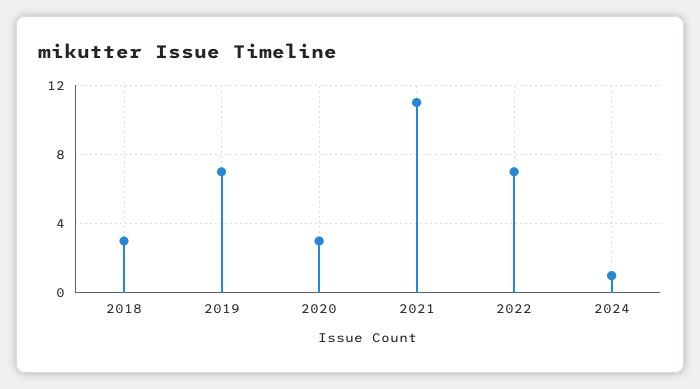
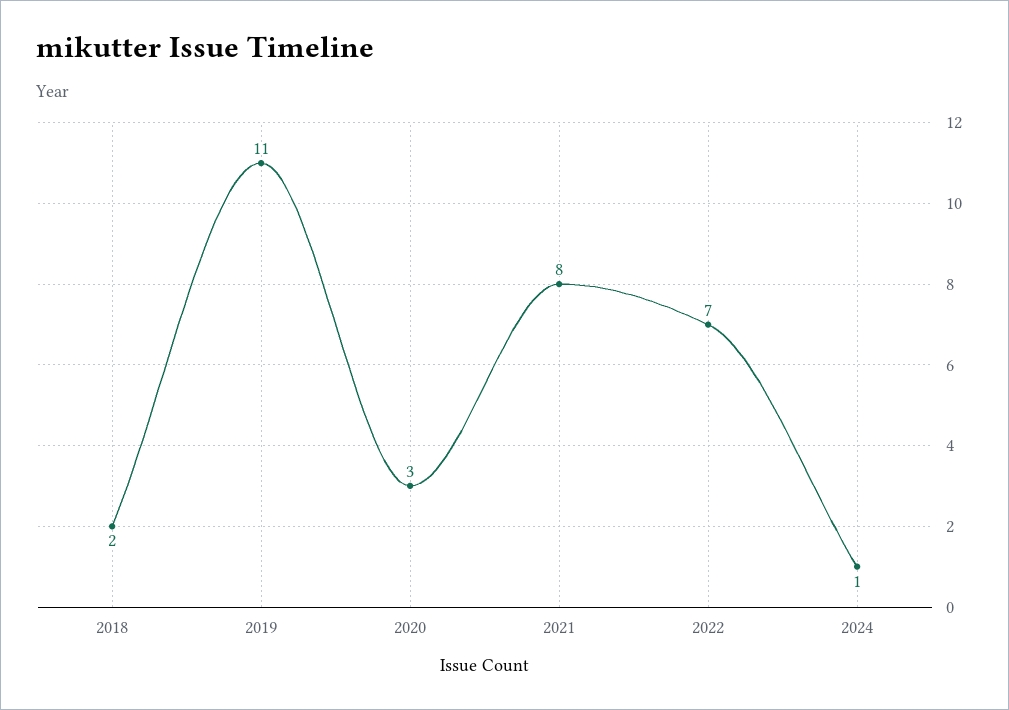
  {
-   "2018": 3,
+   "2018": 2,
-   "2019": 7,
+   "2019": 11,
    "2020": 3,
-   "2021": 11,
+   "2021": 8,
    "2022": 7,
    "2024": 1
  }

